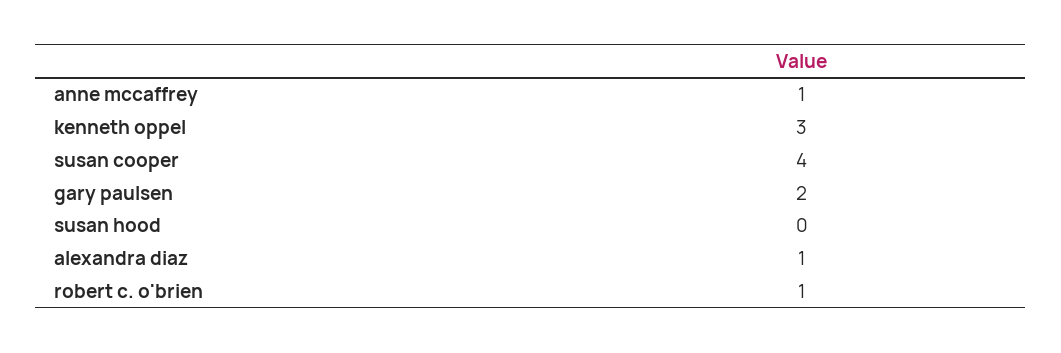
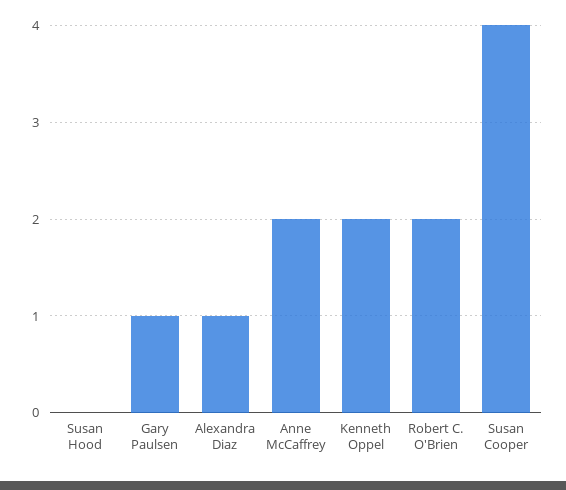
  {
-   "anne mccaffrey": 1,
+   "anne mccaffrey": 2,
-   "kenneth oppel": 3,
+   "kenneth oppel": 2,
    "susan cooper": 4,
-   "gary paulsen": 2,
+   "gary paulsen": 1,
    "susan hood": 0,
    "alexandra diaz": 1,
-   "robert c. o'brien": 1
+   "robert c. o'brien": 2
  }

